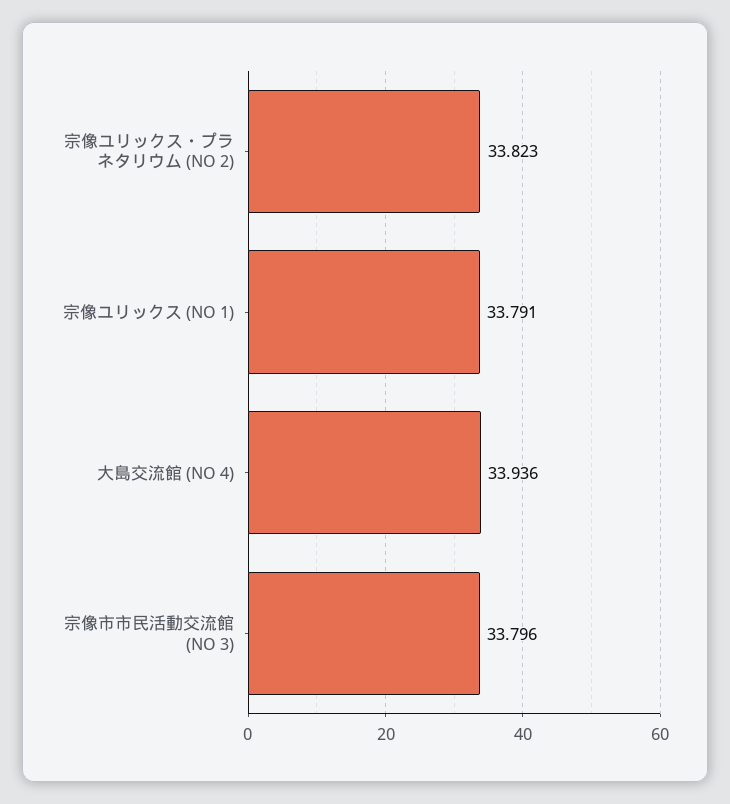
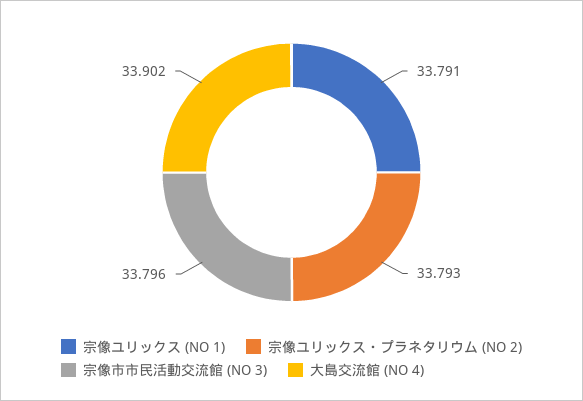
  {
-   "宗像ユリックス・プラネタリウム (NO 2)": 33.823,
+   "宗像ユリックス・プラネタリウム (NO 2)": 33.793,
    "宗像ユリックス (NO 1)": 33.791,
-   "大島交流館 (NO 4)": 33.936,
+   "大島交流館 (NO 4)": 33.902,
    "宗像市市民活動交流館 (NO 3)": 33.796
  }

